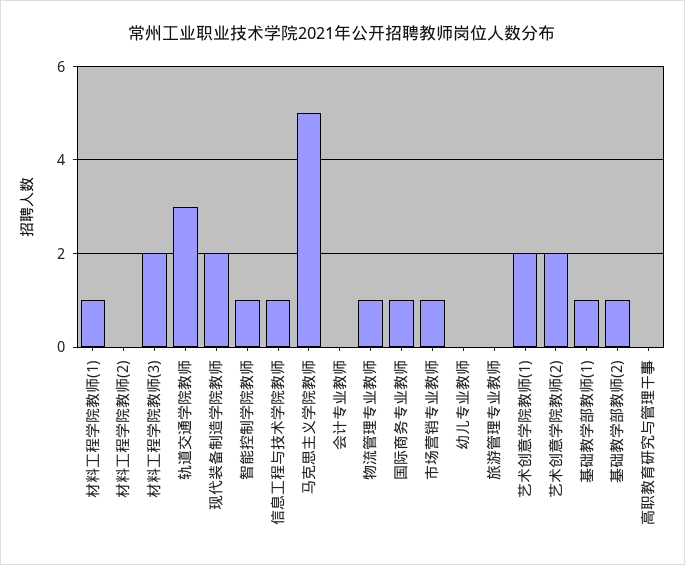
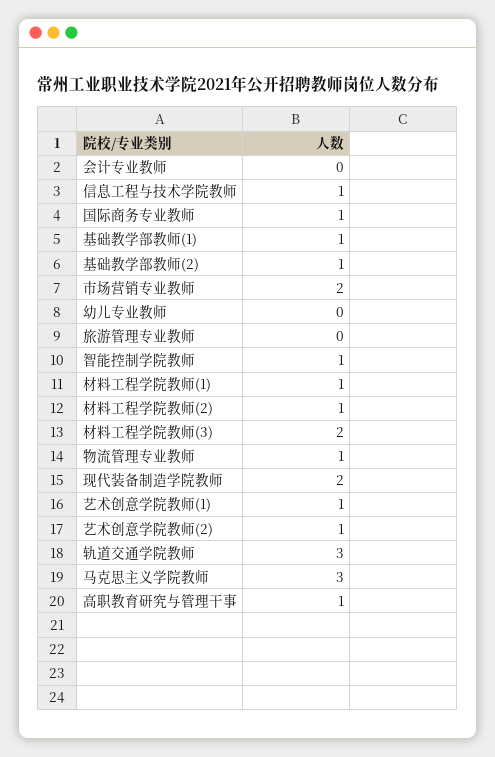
  {
    "材料工程学院教师(1)": 1,
-   "材料工程学院教师(2)": 0,
+   "材料工程学院教师(2)": 1,
    "材料工程学院教师(3)": 2,
    "轨道交通学院教师": 3,
    "现代装备制造学院教师": 2,
    "智能控制学院教师": 1,
    "信息工程与技术学院教师": 1,
-   "马克思主义学院教师": 5,
+   "马克思主义学院教师": 3,
    "会计专业教师": 0,
    "物流管理专业教师": 1,
    "国际商务专业教师": 1,
-   "市场营销专业教师": 1,
+   "市场营销专业教师": 2,
    "幼儿专业教师": 0,
    "旅游管理专业教师": 0,
-   "艺术创意学院教师(1)": 2,
+   "艺术创意学院教师(1)": 1,
-   "艺术创意学院教师(2)": 2,
+   "艺术创意学院教师(2)": 1,
    "基础教学部教师(1)": 1,
    "基础教学部教师(2)": 1,
-   "高职教育研究与管理干事": 0
+   "高职教育研究与管理干事": 1
  }

